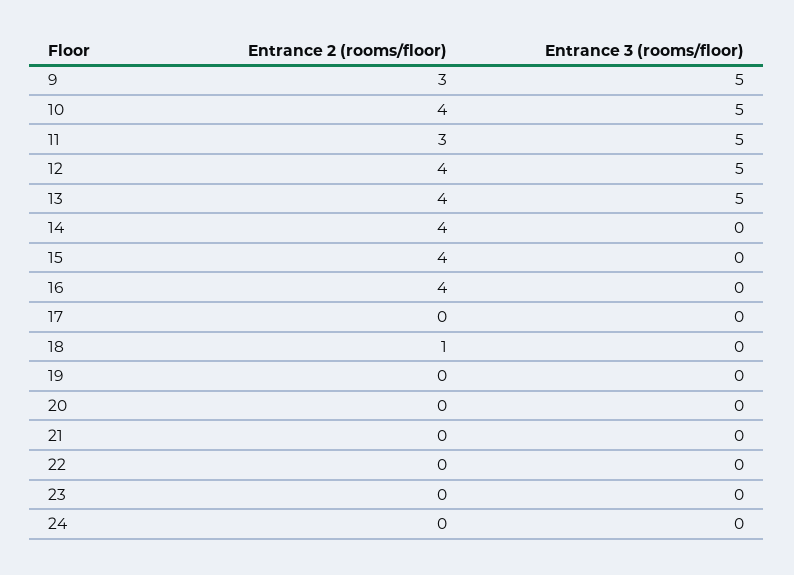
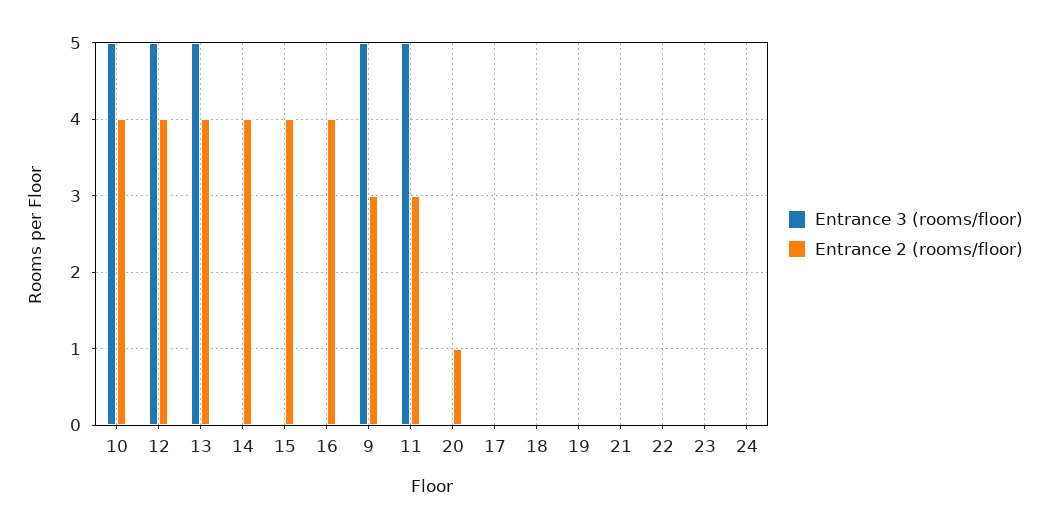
  {
    "Entrance 2 (rooms/floor)": {
      "9": 3,
      "10": 4,
      "11": 3,
      "12": 4,
      "13": 4,
      "14": 4,
      "15": 4,
      "16": 4,
      "17": 0,
-     "18": 1,
+     "18": 0,
      "19": 0,
-     "20": 0,
+     "20": 1,
      "21": 0,
      "22": 0,
      "23": 0,
      "24": 0
    },
    "Entrance 3 (rooms/floor)": {
      "9": 5,
      "10": 5,
      "11": 5,
      "12": 5,
      "13": 5,
      "14": 0,
      "15": 0,
      "16": 0,
      "17": 0,
      "18": 0,
      "19": 0,
      "20": 0,
      "21": 0,
      "22": 0,
      "23": 0,
      "24": 0
    }
  }

